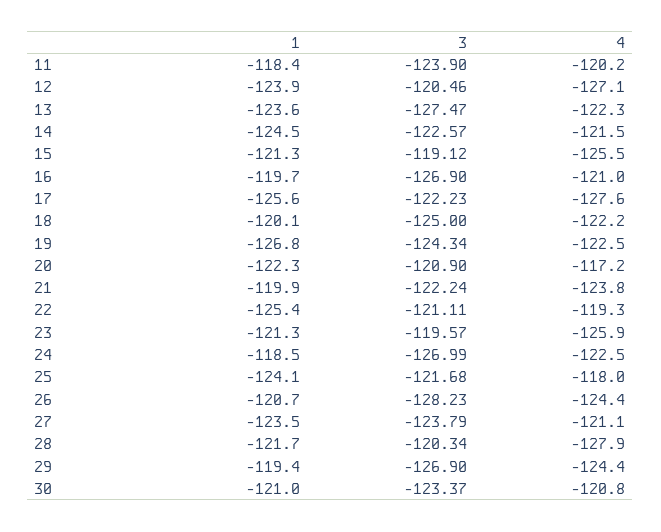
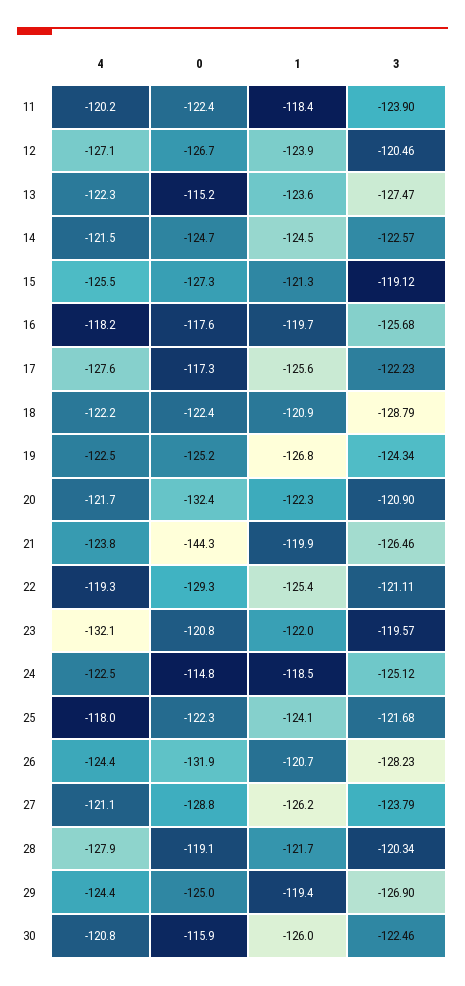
  {
    "1": {
      "11": -118.4,
      "12": -123.9,
      "13": -123.6,
      "14": -124.5,
      "15": -121.3,
      "16": -119.7,
      "17": -125.6,
-     "18": -120.1,
+     "18": -120.9,
      "19": -126.8,
      "20": -122.3,
      "21": -119.9,
      "22": -125.4,
-     "23": -121.3,
+     "23": -122,
      "24": -118.5,
      "25": -124.1,
      "26": -120.7,
-     "27": -123.5,
+     "27": -126.2,
      "28": -121.7,
      "29": -119.4,
-     "30": -121
+     "30": -126
    },
    "3": {
      "11": -123.9,
      "12": -120.46,
      "13": -127.47,
      "14": -122.57,
      "15": -119.12,
-     "16": -126.9,
+     "16": -125.68,
      "17": -122.23,
-     "18": -125,
+     "18": -128.79,
      "19": -124.34,
      "20": -120.9,
-     "21": -122.24,
+     "21": -126.46,
      "22": -121.11,
      "23": -119.57,
-     "24": -126.99,
+     "24": -125.12,
      "25": -121.68,
      "26": -128.23,
      "27": -123.79,
      "28": -120.34,
      "29": -126.9,
-     "30": -123.37
+     "30": -122.46
    },
    "4": {
      "11": -120.2,
      "12": -127.1,
      "13": -122.3,
      "14": -121.5,
      "15": -125.5,
-     "16": -121,
+     "16": -118.2,
      "17": -127.6,
      "18": -122.2,
      "19": -122.5,
-     "20": -117.2,
+     "20": -121.7,
      "21": -123.8,
      "22": -119.3,
-     "23": -125.9,
+     "23": -132.1,
      "24": -122.5,
      "25": -118,
      "26": -124.4,
      "27": -121.1,
      "28": -127.9,
      "29": -124.4,
      "30": -120.8
-   }
+   },
+   "0": {
+     "11": -122.4,
+     "12": -126.7,
+     "13": -115.2,
+     "14": -124.7,
+     "15": -127.3,
+     "16": -117.6,
+     "17": -117.3,
+     "18": -122.4,
+     "19": -125.2,
+     "20": -132.4,
+     "21": -144.3,
+     "22": -129.3,
+     "23": -120.8,
+     "24": -114.8,
+     "25": -122.3,
+     "26": -131.9,
+     "27": -128.8,
+     "28": -119.1,
+     "29": -125,
+     "30": -115.9
+   }
  }

